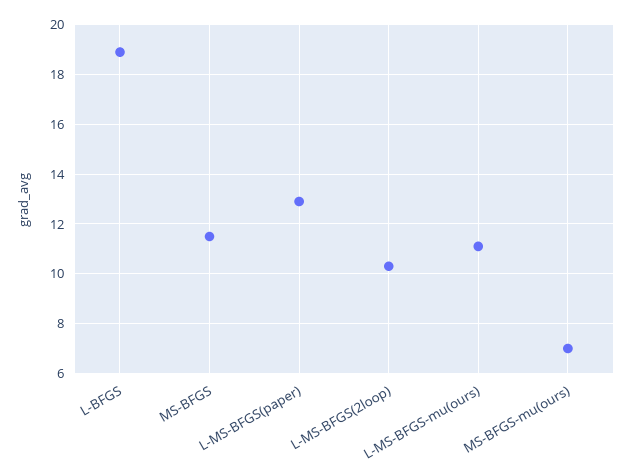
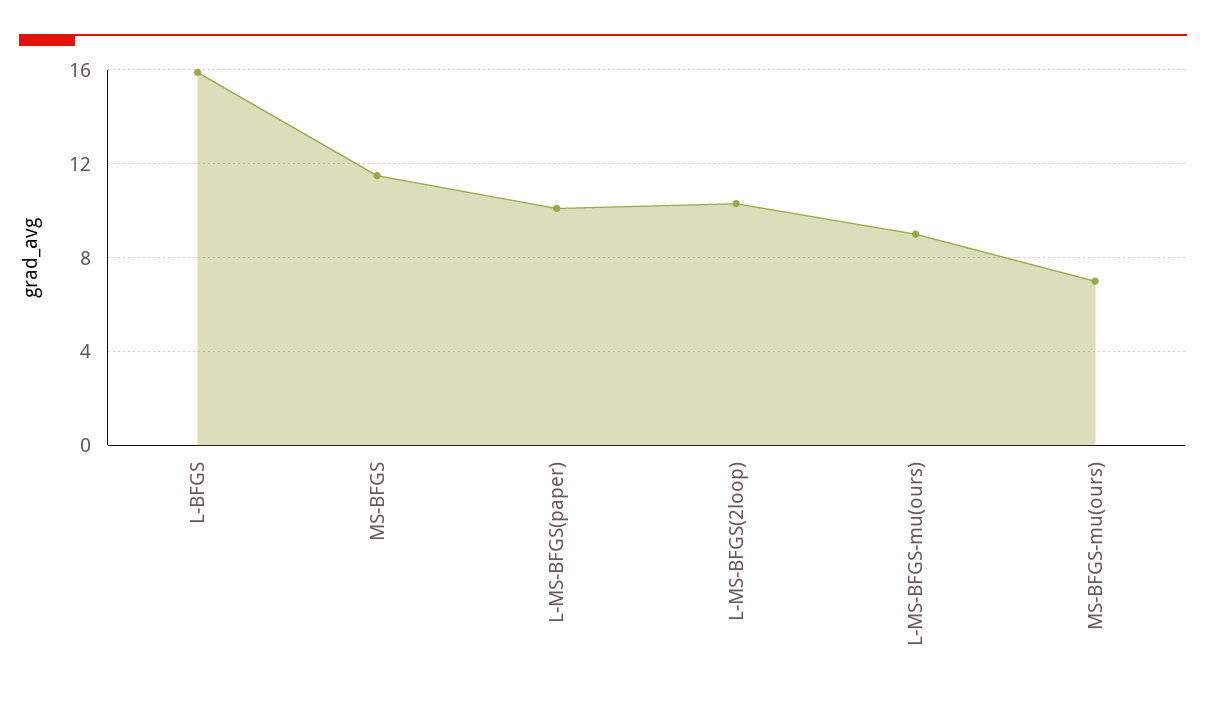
  {
-   "L-BFGS": 19,
+   "L-BFGS": 16,
    "MS-BFGS": 11.5,
-   "L-MS-BFGS(paper)": 13,
+   "L-MS-BFGS(paper)": 10,
    "L-MS-BFGS(2loop)": 10.5,
-   "L-MS-BFGS-mu(ours)": 11,
+   "L-MS-BFGS-mu(ours)": 9,
    "MS-BFGS-mu(ours)": 7
  }

